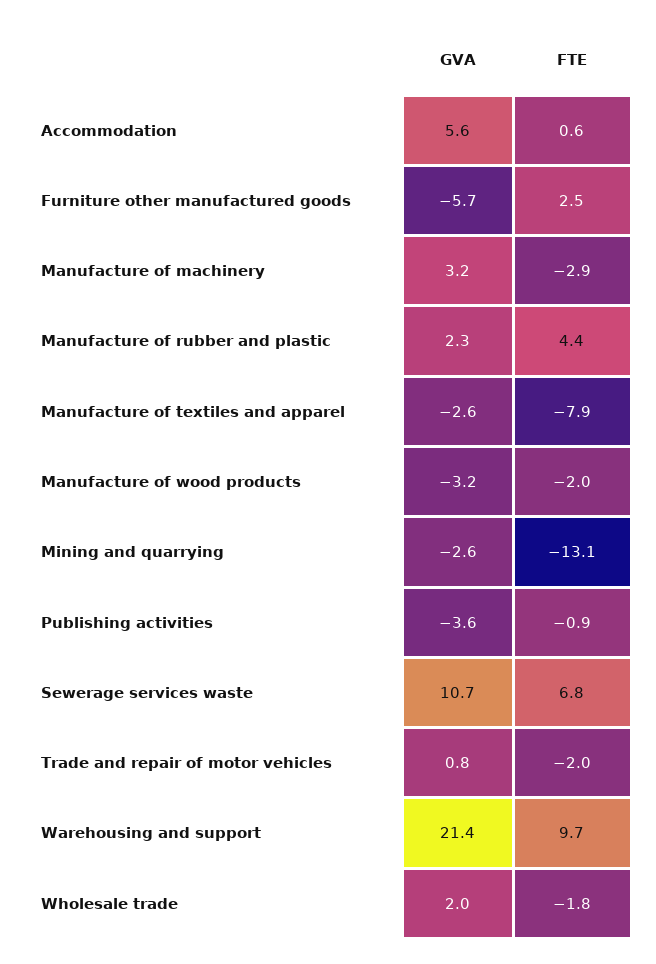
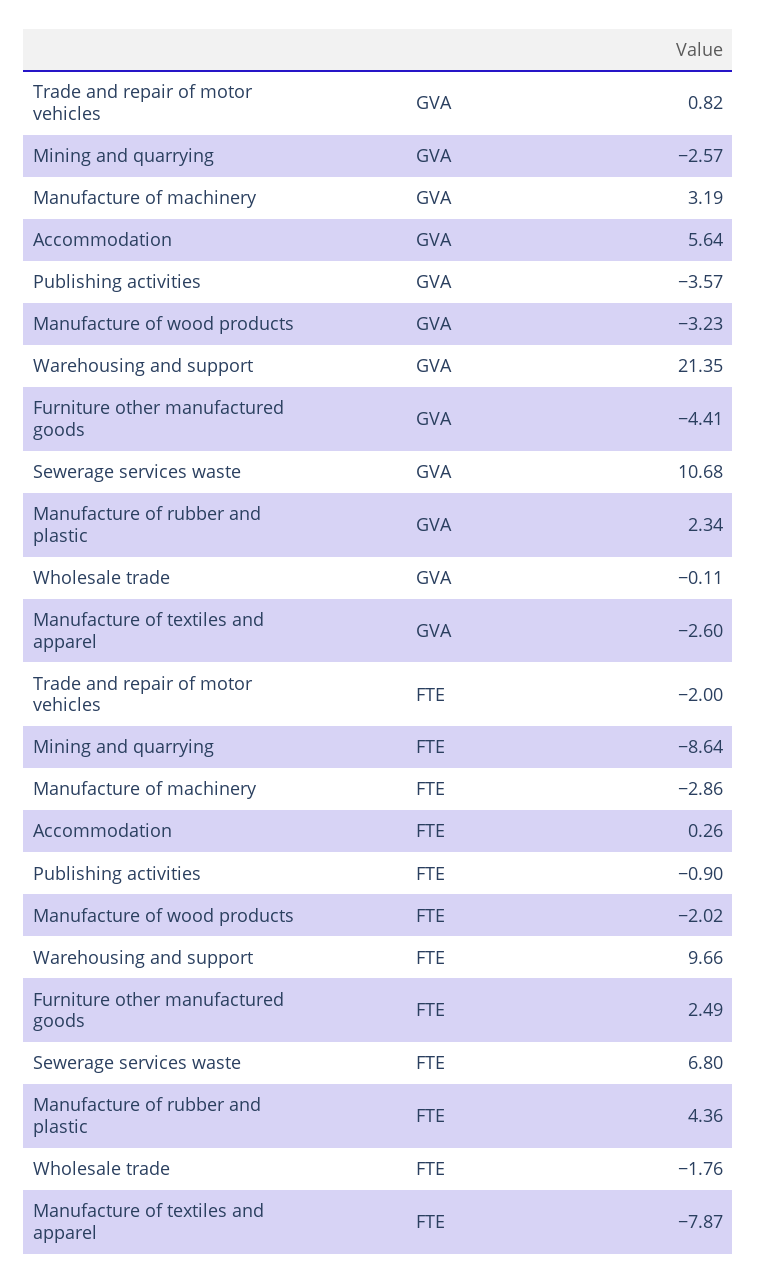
  {
    "GVA": {
      "Accommodation": 5.64,
-     "Furniture other manufactured goods": -5.7,
+     "Furniture other manufactured goods": -4.41,
      "Manufacture of machinery": 3.19,
      "Manufacture of rubber and plastic": 2.34,
      "Manufacture of textiles and apparel": -2.6,
      "Manufacture of wood products": -3.23,
      "Mining and quarrying": -2.57,
      "Publishing activities": -3.57,
      "Sewerage services waste": 10.68,
      "Trade and repair of motor vehicles": 0.82,
      "Warehousing and support": 21.35,
-     "Wholesale trade": 2
+     "Wholesale trade": -0.11
    },
    "FTE": {
-     "Accommodation": 0.6,
+     "Accommodation": 0.26,
      "Furniture other manufactured goods": 2.49,
      "Manufacture of machinery": -2.86,
      "Manufacture of rubber and plastic": 4.36,
      "Manufacture of textiles and apparel": -7.87,
      "Manufacture of wood products": -2.02,
-     "Mining and quarrying": -13.1,
+     "Mining and quarrying": -8.64,
      "Publishing activities": -0.9,
      "Sewerage services waste": 6.8,
      "Trade and repair of motor vehicles": -2,
      "Warehousing and support": 9.66,
      "Wholesale trade": -1.76
    }
  }

